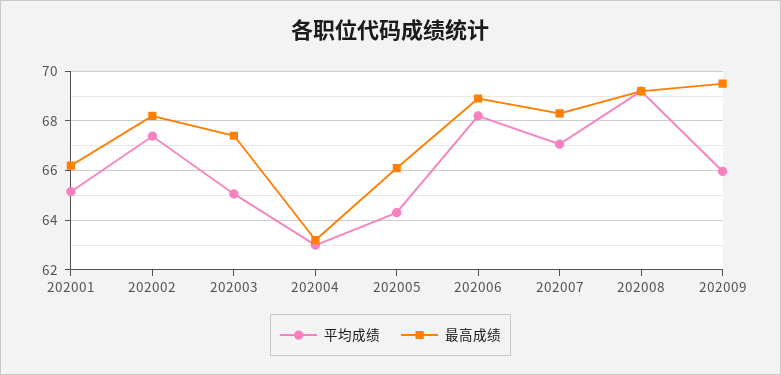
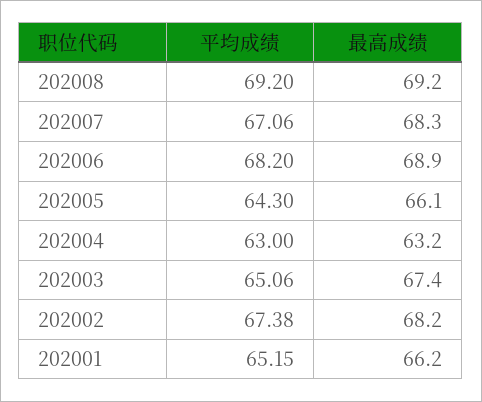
  {
    "平均成绩": {
      "202001": 65.15,
      "202002": 67.38,
      "202003": 65.06,
      "202004": 63,
      "202005": 64.3,
      "202006": 68.2,
      "202007": 67.06,
-     "202008": 69.2,
+     "202008": 69.2
-     "202009": 66
    },
    "最高成绩": {
      "202001": 66.2,
      "202002": 68.2,
      "202003": 67.4,
      "202004": 63.2,
      "202005": 66.1,
      "202006": 68.9,
      "202007": 68.3,
-     "202008": 69.2,
+     "202008": 69.2
-     "202009": 69.5
    }
  }

